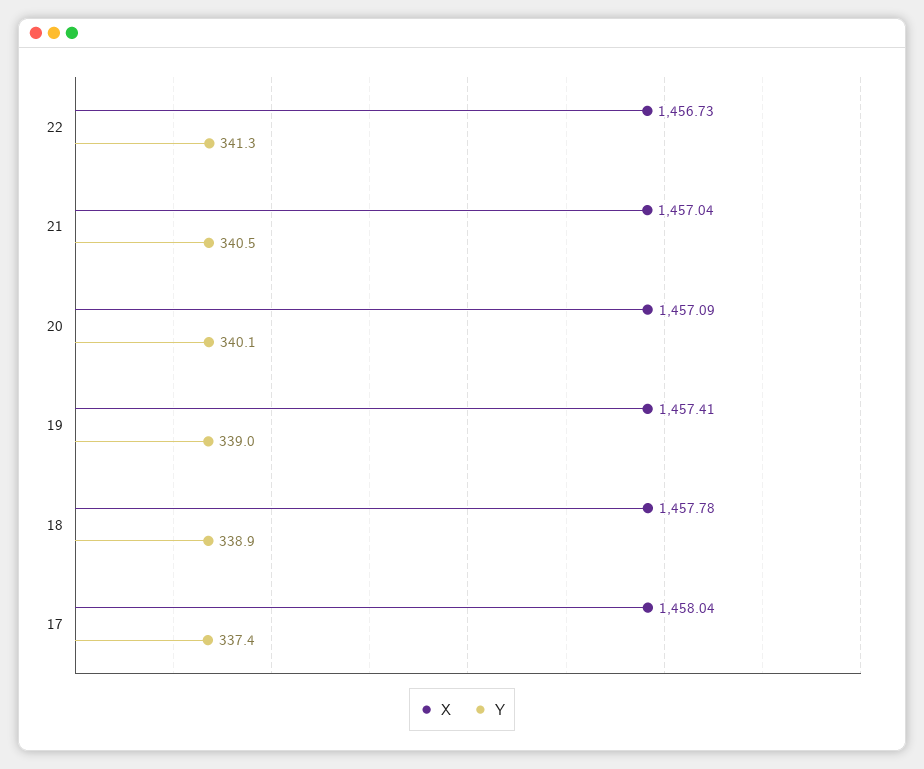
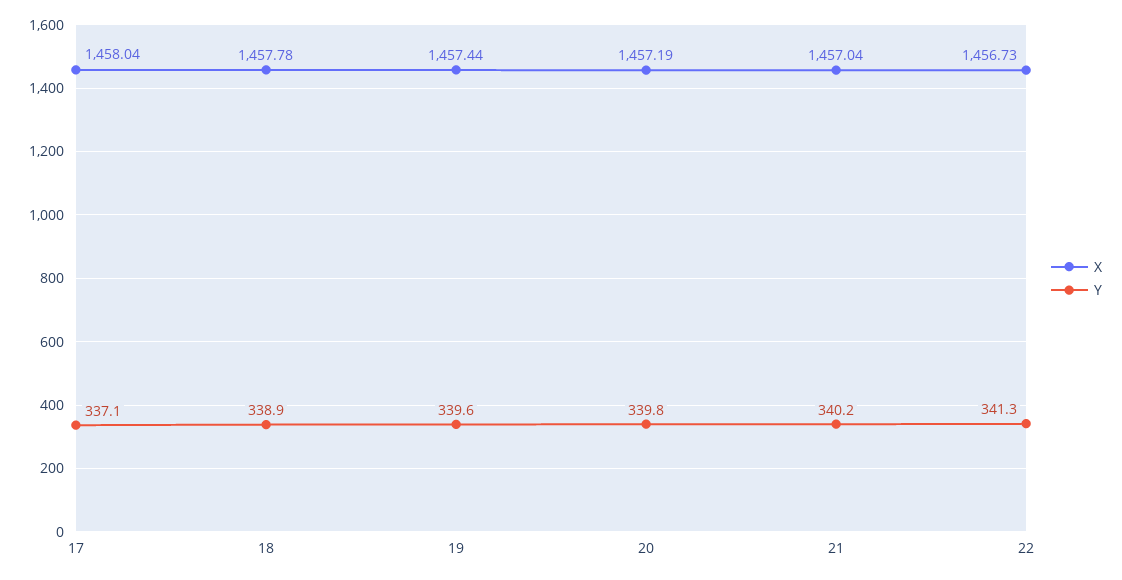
  {
    "X": {
      "22": 1456.73,
      "21": 1457.04,
-     "20": 1457.09,
+     "20": 1457.19,
-     "19": 1457.41,
+     "19": 1457.44,
      "18": 1457.78,
      "17": 1458.04
    },
    "Y": {
      "22": 341.3,
-     "21": 340.5,
+     "21": 340.2,
-     "20": 340.1,
+     "20": 339.8,
-     "19": 339,
+     "19": 339.6,
      "18": 338.9,
-     "17": 337.4
+     "17": 337.1
    }
  }

